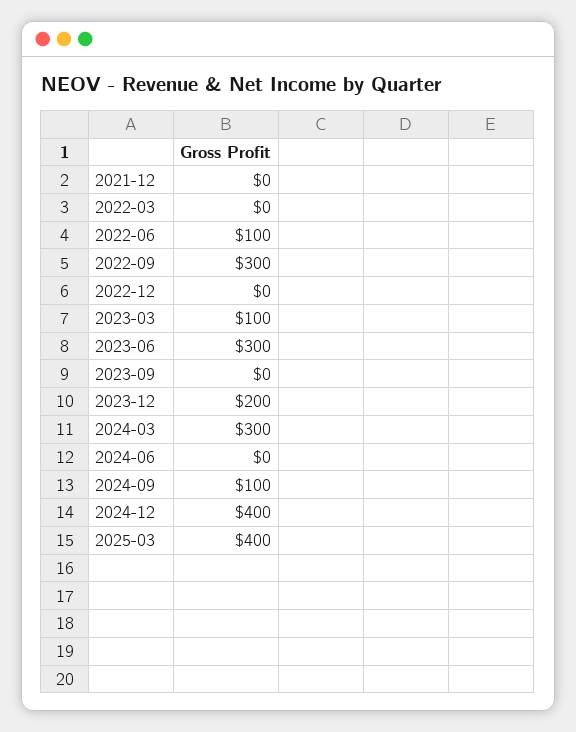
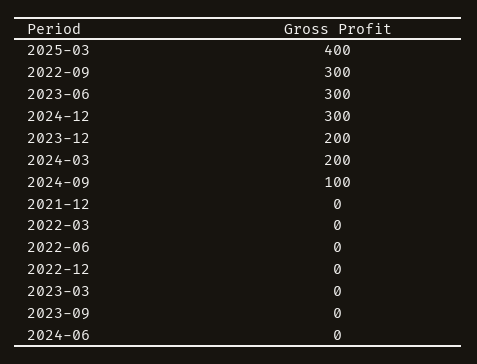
  {
    "2021-12": 0,
    "2022-03": 0,
-   "2022-06": 100,
+   "2022-06": 0,
    "2022-09": 300,
    "2022-12": 0,
-   "2023-03": 100,
+   "2023-03": 0,
    "2023-06": 300,
    "2023-09": 0,
    "2023-12": 200,
-   "2024-03": 300,
+   "2024-03": 200,
    "2024-06": 0,
    "2024-09": 100,
-   "2024-12": 400,
+   "2024-12": 300,
    "2025-03": 400
  }

